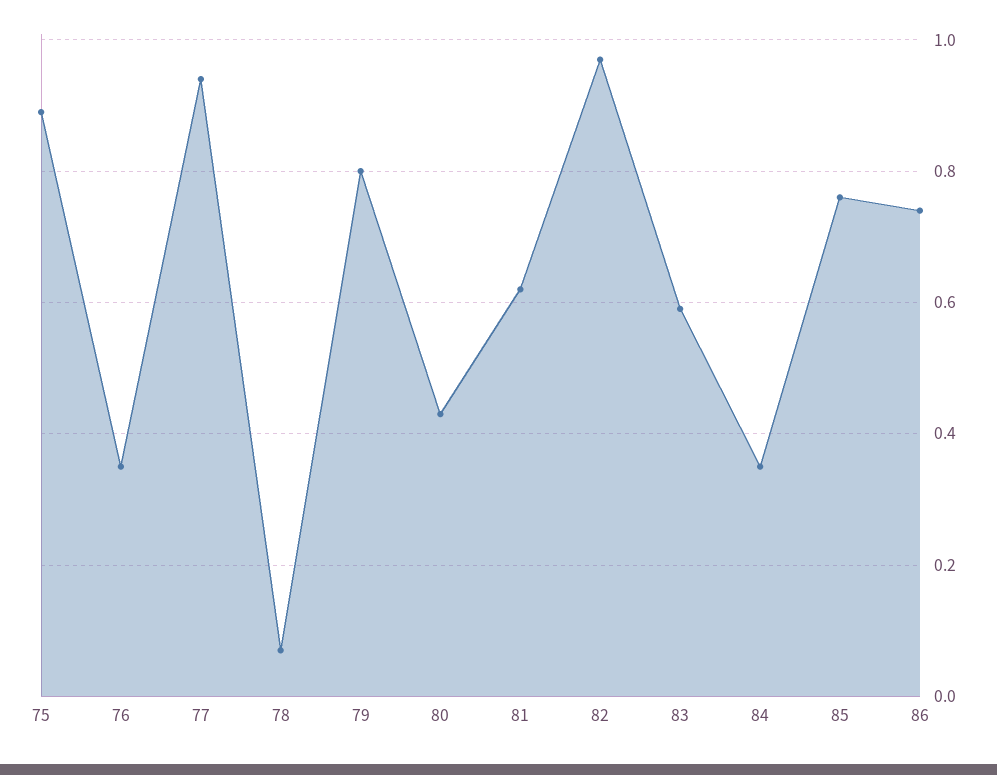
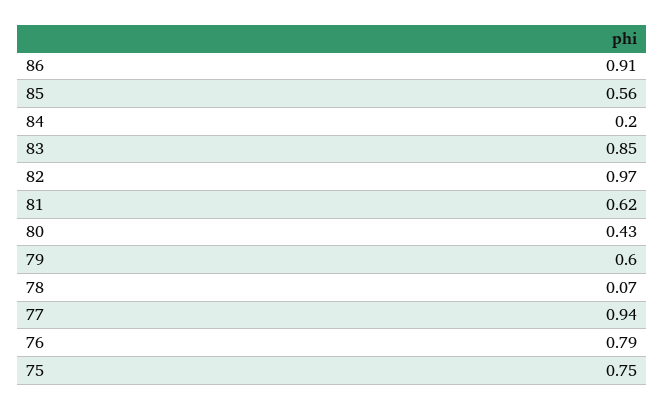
  {
-   "75": 0.9,
+   "75": 0.75,
-   "76": 0.35,
+   "76": 0.79,
    "77": 0.94,
    "78": 0.07,
-   "79": 0.8,
+   "79": 0.6,
    "80": 0.43,
    "81": 0.62,
    "82": 0.97,
-   "83": 0.6,
+   "83": 0.85,
-   "84": 0.35,
+   "84": 0.2,
-   "85": 0.75,
+   "85": 0.56,
-   "86": 0.75
+   "86": 0.91
  }

